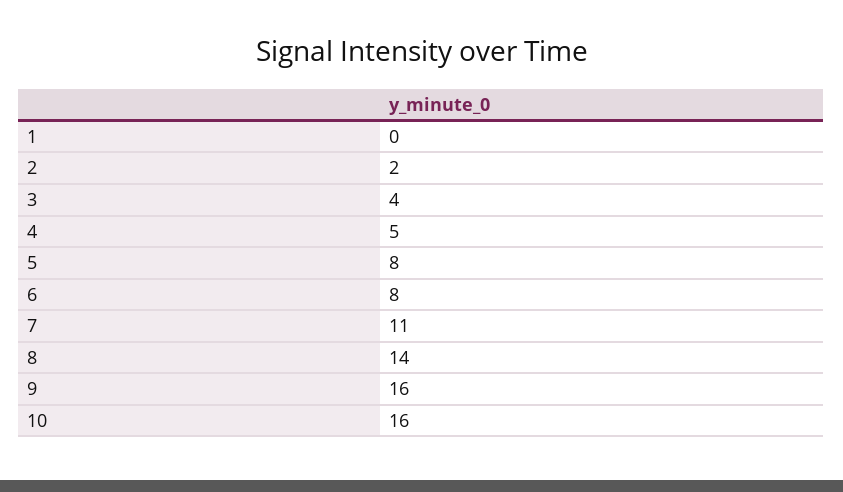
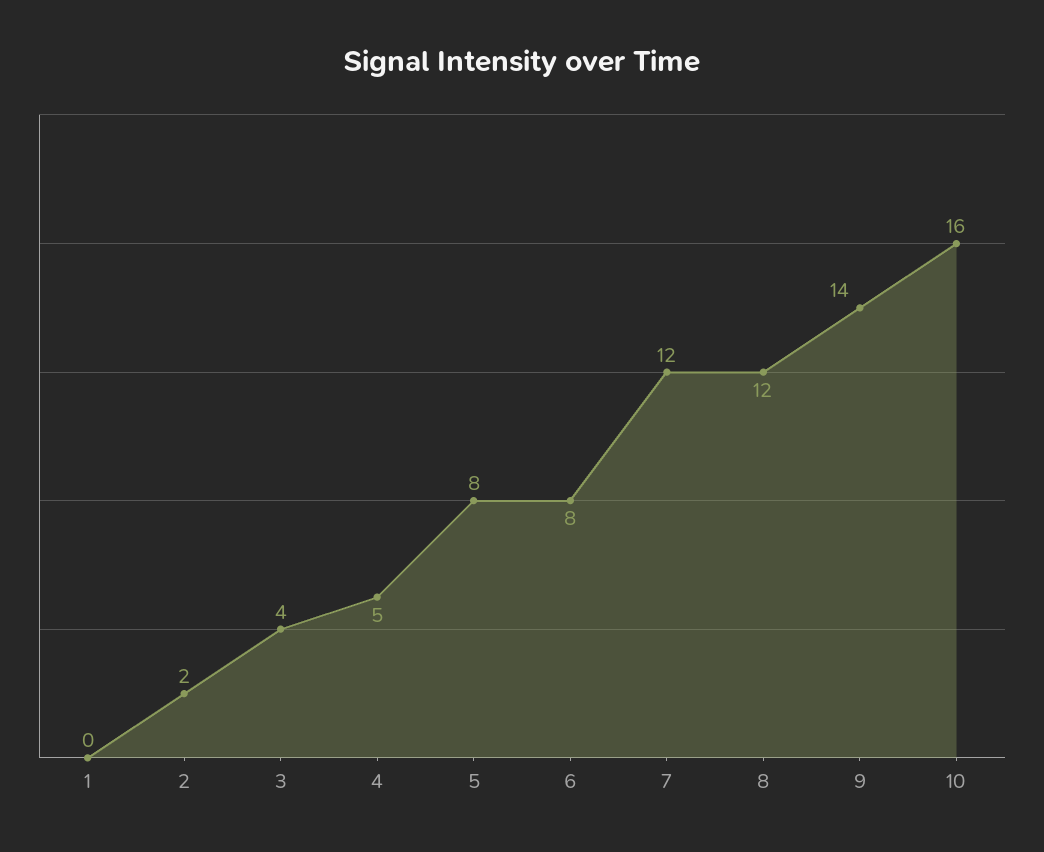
  {
    "1": 0,
    "2": 2,
    "3": 4,
    "4": 5,
    "5": 8,
    "6": 8,
-   "7": 11,
+   "7": 12,
-   "8": 14,
+   "8": 12,
-   "9": 16,
+   "9": 14,
    "10": 16
  }

